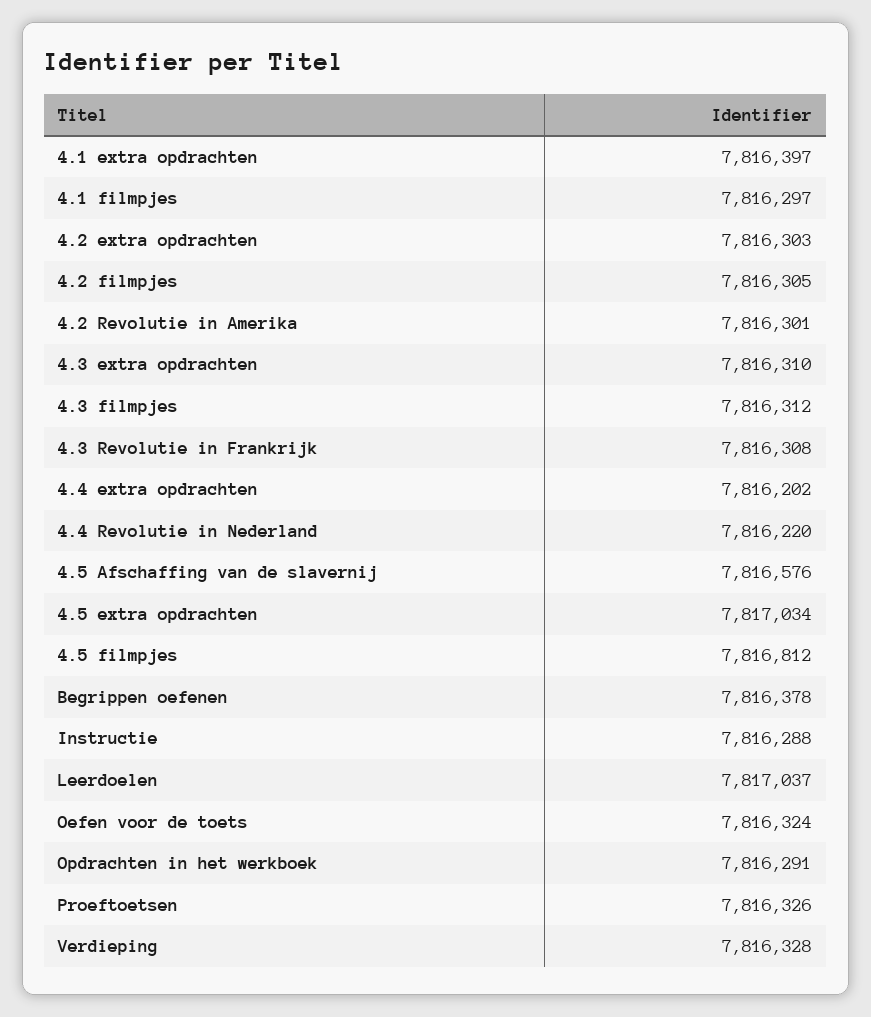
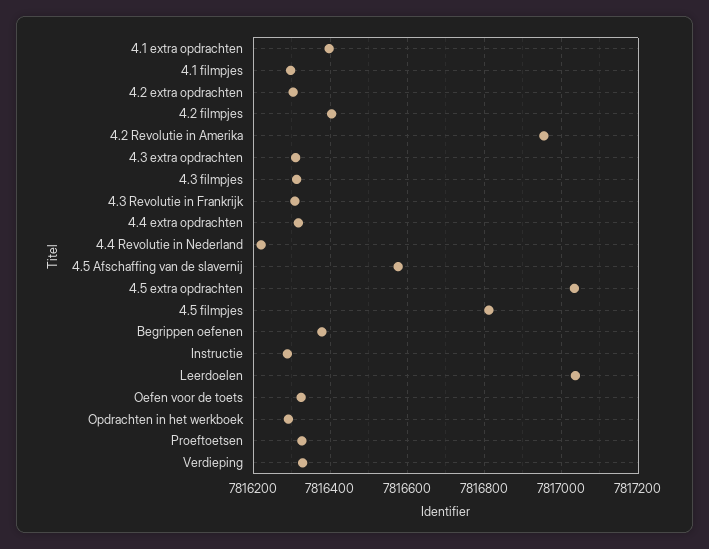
  {
    "4.1 extra opdrachten": 7816397,
    "4.1 filmpjes": 7816297,
    "4.2 extra opdrachten": 7816303,
-   "4.2 filmpjes": 7816305,
+   "4.2 filmpjes": 7816400,
-   "4.2 Revolutie in Amerika": 7816301,
+   "4.2 Revolutie in Amerika": 7816960,
    "4.3 extra opdrachten": 7816310,
    "4.3 filmpjes": 7816312,
    "4.3 Revolutie in Frankrijk": 7816308,
-   "4.4 extra opdrachten": 7816202,
+   "4.4 extra opdrachten": 7816320,
    "4.4 Revolutie in Nederland": 7816220,
    "4.5 Afschaffing van de slavernij": 7816576,
    "4.5 extra opdrachten": 7817034,
    "4.5 filmpjes": 7816812,
    "Begrippen oefenen": 7816378,
    "Instructie": 7816288,
    "Leerdoelen": 7817037,
    "Oefen voor de toets": 7816324,
    "Opdrachten in het werkboek": 7816291,
    "Proeftoetsen": 7816326,
    "Verdieping": 7816328
  }

